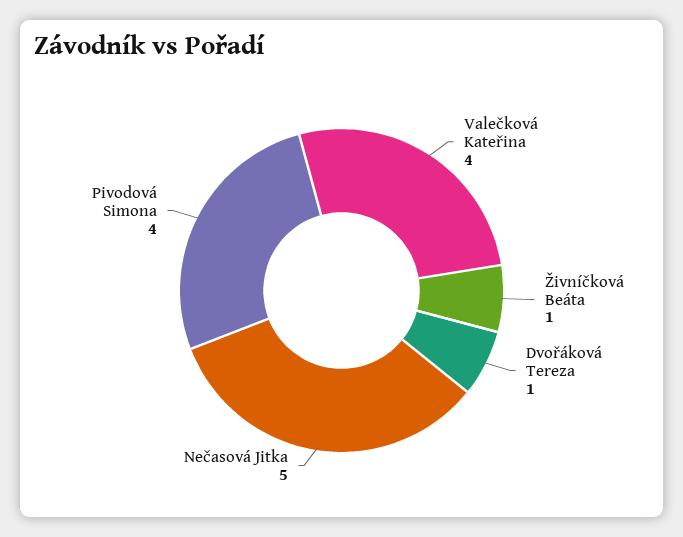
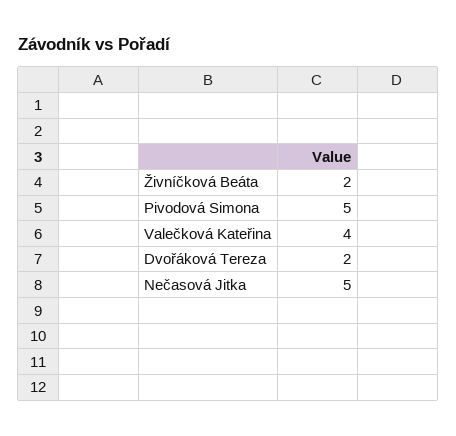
  {
    "Valečková Kateřina": 4,
-   "Živníčková Beáta": 1,
+   "Živníčková Beáta": 2,
-   "Dvořáková Tereza": 1,
+   "Dvořáková Tereza": 2,
    "Nečasová Jitka": 5,
-   "Pivodová Simona": 4
+   "Pivodová Simona": 5
  }

